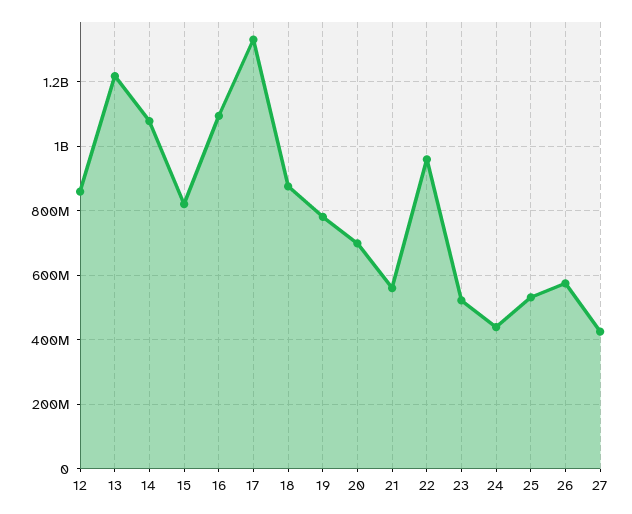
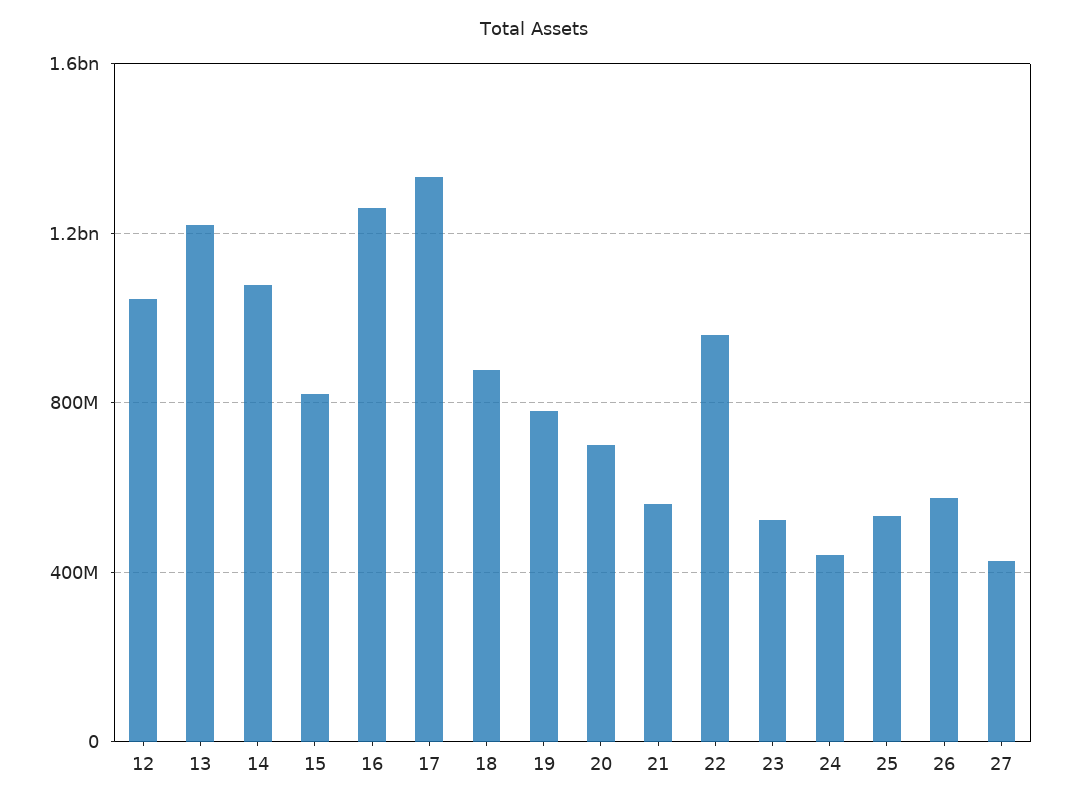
  {
-   "12": 860000000,
+   "12": 1050000000,
    "13": 1220000000,
    "14": 1080000000,
    "15": 820000000,
-   "16": 1100000000,
+   "16": 1250000000,
    "17": 1340000000,
    "18": 880000000,
    "19": 780000000,
    "20": 700000000,
    "21": 560000000,
    "22": 960000000,
    "23": 520000000,
    "24": 440000000,
    "25": 540000000,
    "26": 580000000,
    "27": 420000000
  }

